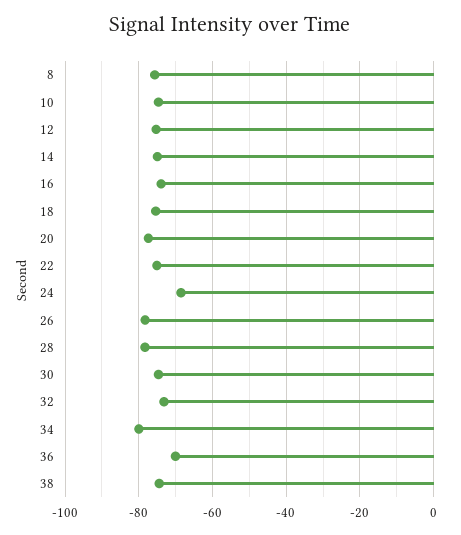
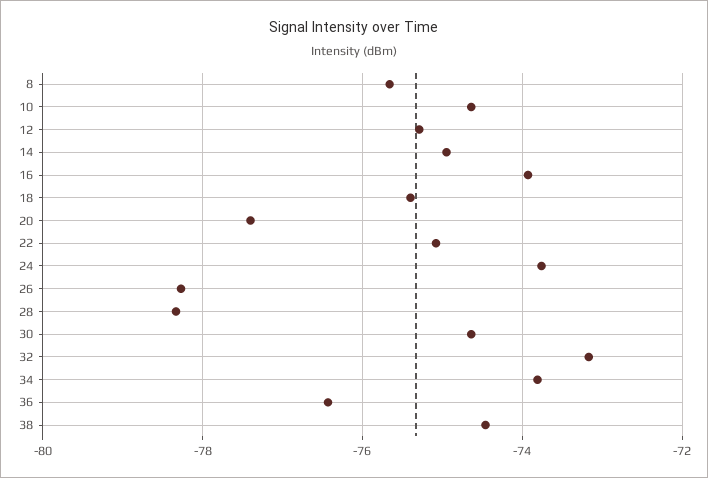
  {
    "8": -75.6,
    "10": -74.6,
    "12": -75.2,
    "14": -75,
    "16": -74,
    "18": -75.4,
    "20": -77.4,
    "22": -75,
-   "24": -68,
+   "24": -73.8,
    "26": -78.2,
    "28": -78.4,
    "30": -74.6,
    "32": -73.2,
-   "34": -80,
+   "34": -73.8,
-   "36": -70,
+   "36": -76.4,
    "38": -74.4
  }

